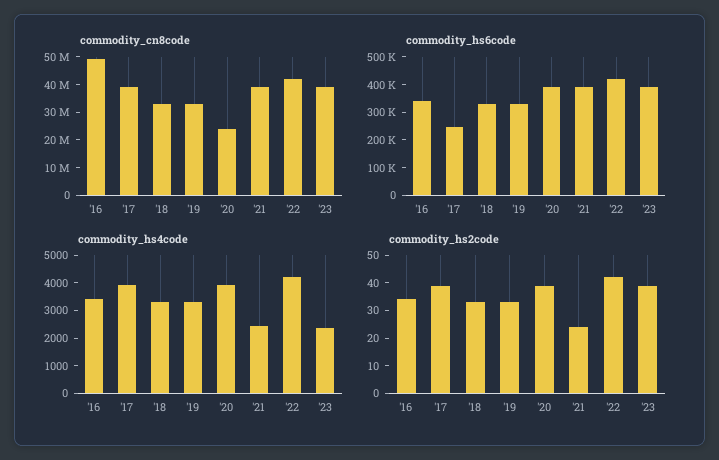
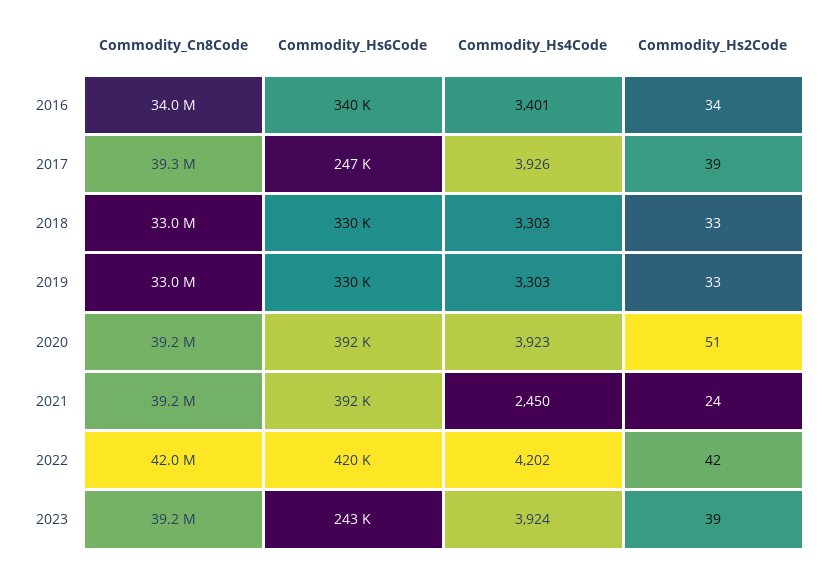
  {
    "commodity_cn8code": {
-     "'16": 50000000,
+     "'16": 34000000,
      "'17": 39300000,
      "'18": 33000000,
      "'19": 33000000,
-     "'20": 25000000,
+     "'20": 39200000,
      "'21": 39200000,
      "'22": 42000000,
      "'23": 39200000
    },
    "commodity_hs6code": {
      "'16": 340000,
      "'17": 247000,
      "'18": 330000,
      "'19": 330000,
      "'20": 392000,
      "'21": 392000,
      "'22": 420000,
-     "'23": 400000
+     "'23": 243000
    },
    "commodity_hs4code": {
      "'16": 3401,
      "'17": 3926,
      "'18": 3303,
      "'19": 3303,
      "'20": 3923,
      "'21": 2450,
      "'22": 4202,
-     "'23": 2500
+     "'23": 3924
    },
    "commodity_hs2code": {
      "'16": 34,
      "'17": 39,
      "'18": 33,
      "'19": 33,
-     "'20": 40,
+     "'20": 51,
      "'21": 24,
      "'22": 42,
      "'23": 39
    }
  }

